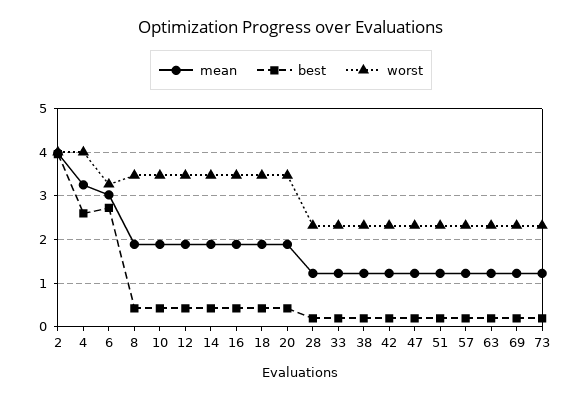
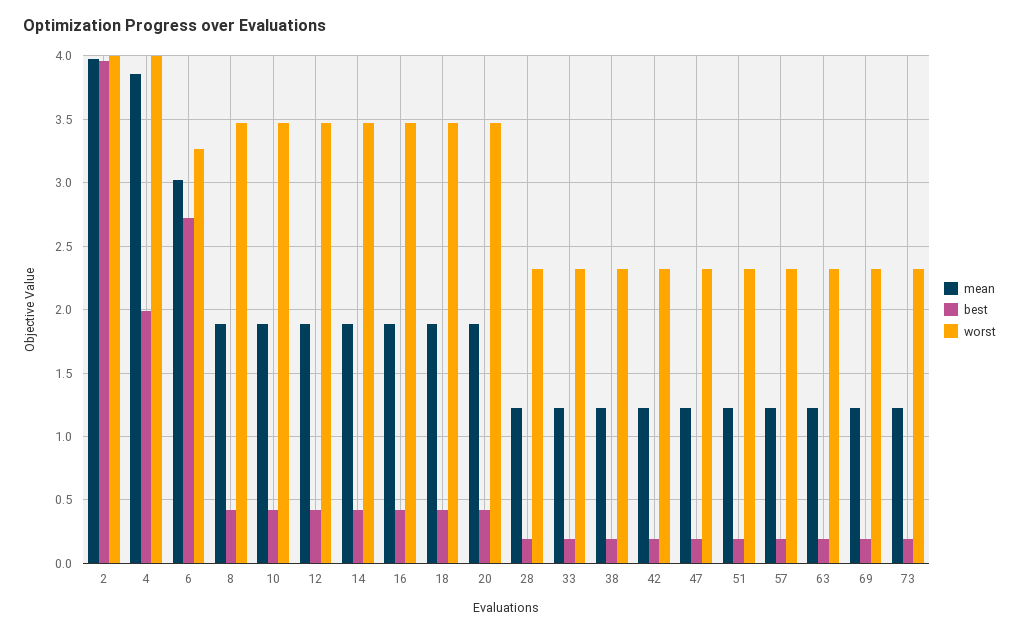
  {
    "mean": {
      "2": 4,
-     "4": 3.2,
+     "4": 3.85,
      "6": 3,
      "8": 1.9,
      "10": 1.9,
      "12": 1.9,
      "14": 1.9,
      "16": 1.9,
      "18": 1.9,
      "20": 1.9,
      "28": 1.2,
      "33": 1.2,
      "38": 1.2,
      "42": 1.2,
      "47": 1.2,
      "51": 1.2,
      "57": 1.2,
      "63": 1.2,
      "69": 1.2,
      "73": 1.2
    },
    "best": {
      "2": 3.95,
-     "4": 2.6,
+     "4": 2,
      "6": 2.7,
      "8": 0.4,
      "10": 0.4,
      "12": 0.4,
      "14": 0.4,
      "16": 0.4,
      "18": 0.4,
      "20": 0.4,
      "28": 0.2,
      "33": 0.2,
      "38": 0.2,
      "42": 0.2,
      "47": 0.2,
      "51": 0.2,
      "57": 0.2,
      "63": 0.2,
      "69": 0.2,
      "73": 0.2
    },
    "worst": {
      "2": 4,
      "4": 4,
      "6": 3.25,
      "8": 3.45,
      "10": 3.45,
      "12": 3.45,
      "14": 3.45,
      "16": 3.45,
      "18": 3.45,
      "20": 3.45,
      "28": 2.3,
      "33": 2.3,
      "38": 2.3,
      "42": 2.3,
      "47": 2.3,
      "51": 2.3,
      "57": 2.3,
      "63": 2.3,
      "69": 2.3,
      "73": 2.3
    }
  }

